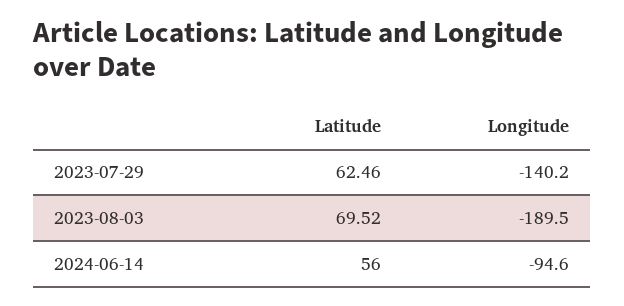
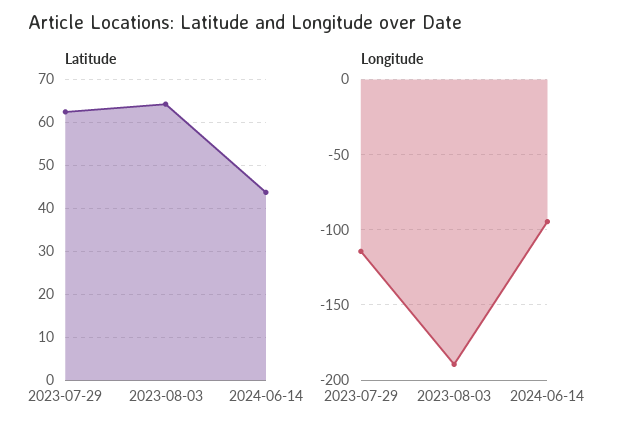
  {
    "Latitude": {
      "2023-07-29": 62.46,
-     "2023-08-03": 69.52,
+     "2023-08-03": 64,
-     "2024-06-14": 56
+     "2024-06-14": 44
    },
    "Longitude": {
-     "2023-07-29": -140.2,
+     "2023-07-29": -115,
      "2023-08-03": -189.5,
      "2024-06-14": -94.6
    }
  }

